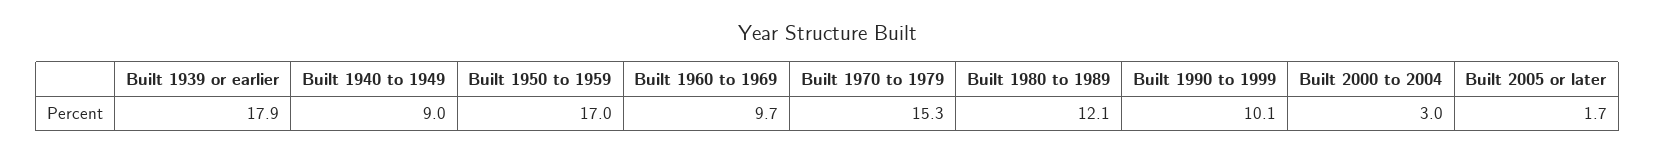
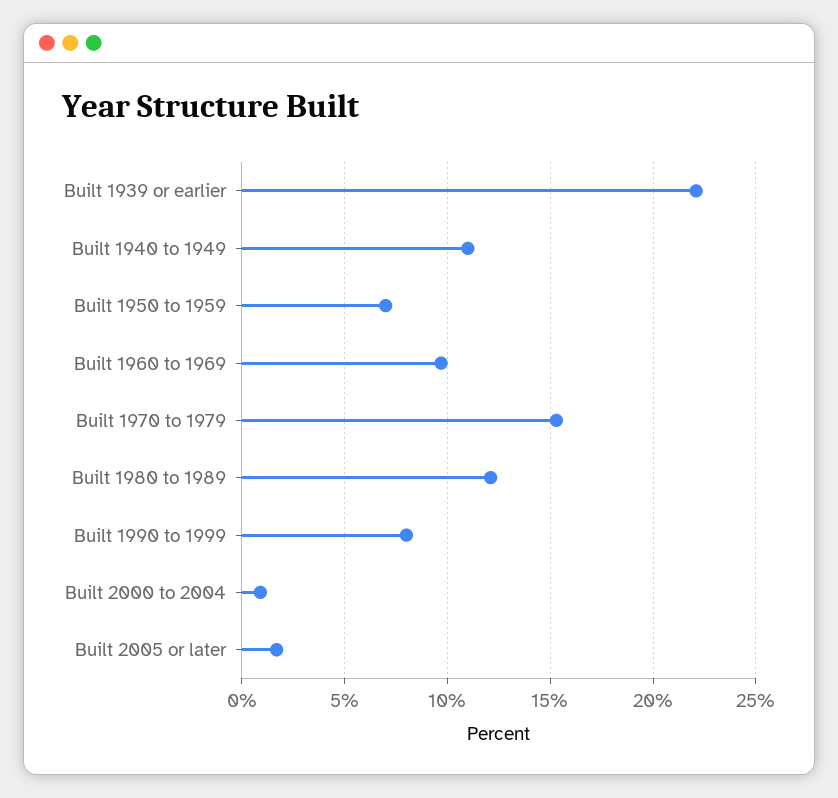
  {
-   "Built 1939 or earlier": 17.9,
+   "Built 1939 or earlier": 22,
-   "Built 1940 to 1949": 9,
+   "Built 1940 to 1949": 11,
-   "Built 1950 to 1959": 17,
+   "Built 1950 to 1959": 7,
    "Built 1960 to 1969": 9.7,
    "Built 1970 to 1979": 15.3,
    "Built 1980 to 1989": 12.1,
-   "Built 1990 to 1999": 10.1,
+   "Built 1990 to 1999": 8,
-   "Built 2000 to 2004": 3,
+   "Built 2000 to 2004": 1,
    "Built 2005 or later": 1.7
  }

